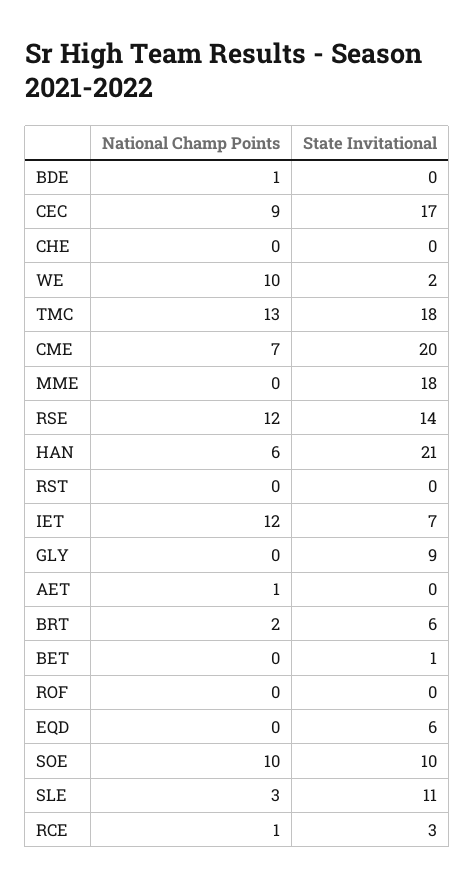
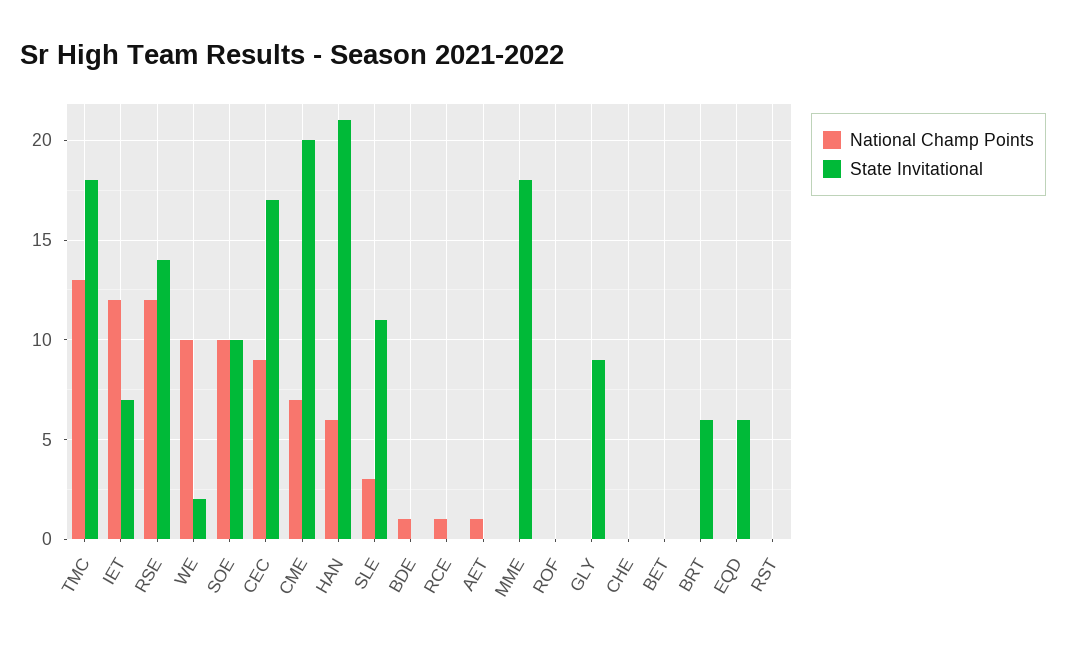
  {
    "National Champ Points": {
      "BDE": 1,
      "CEC": 9,
      "CHE": 0,
      "WE": 10,
      "TMC": 13,
      "CME": 7,
      "MME": 0,
      "RSE": 12,
      "HAN": 6,
      "RST": 0,
      "IET": 12,
      "GLY": 0,
      "AET": 1,
-     "BRT": 2,
+     "BRT": 0,
      "BET": 0,
      "ROF": 0,
      "EQD": 0,
      "SOE": 10,
      "SLE": 3,
      "RCE": 1
    },
    "State Invitational": {
      "BDE": 0,
      "CEC": 17,
      "CHE": 0,
      "WE": 2,
      "TMC": 18,
      "CME": 20,
      "MME": 18,
      "RSE": 14,
      "HAN": 21,
      "RST": 0,
      "IET": 7,
      "GLY": 9,
      "AET": 0,
      "BRT": 6,
-     "BET": 1,
+     "BET": 0,
      "ROF": 0,
      "EQD": 6,
      "SOE": 10,
      "SLE": 11,
-     "RCE": 3
+     "RCE": 0
    }
  }

